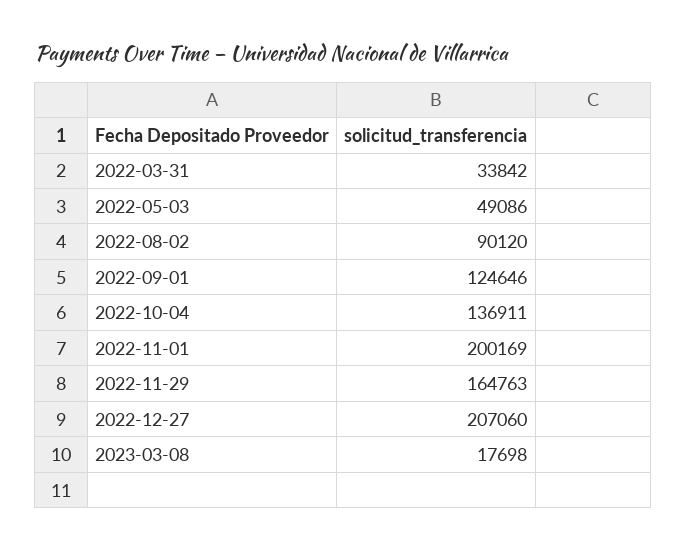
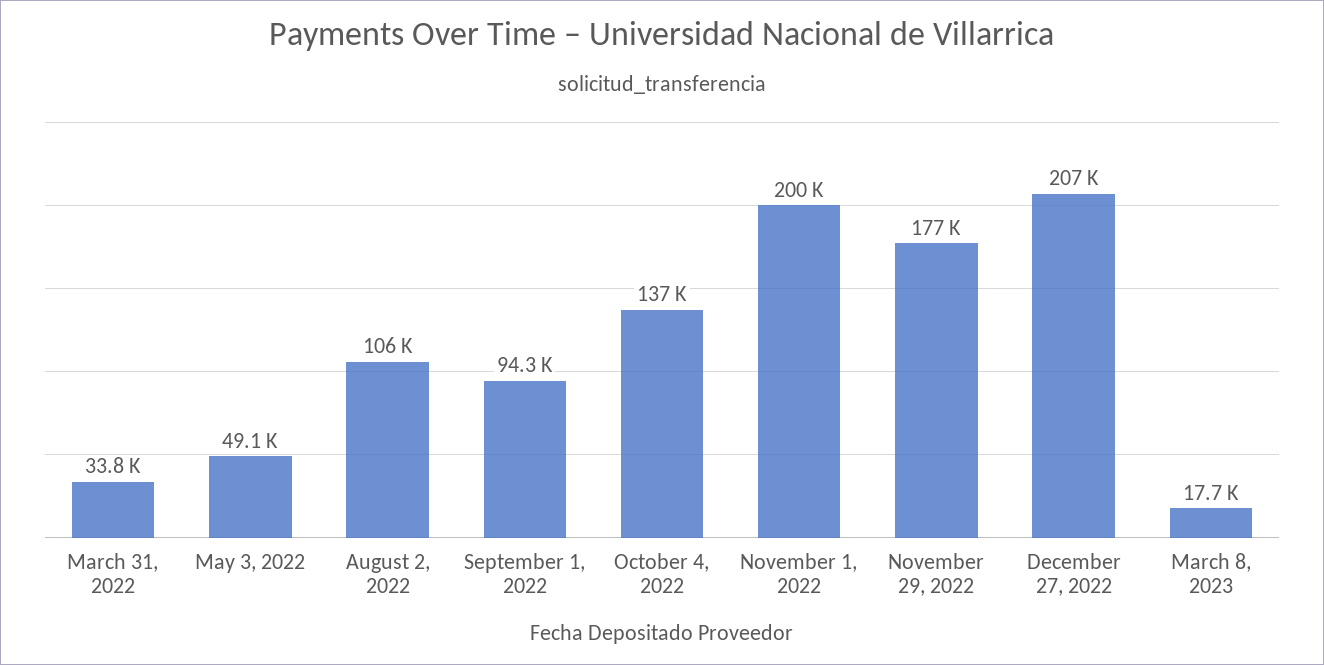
  {
    "2022-03-31": 33842,
    "2022-05-03": 49086,
-   "2022-08-02": 90120,
+   "2022-08-02": 106000,
-   "2022-09-01": 124646,
+   "2022-09-01": 94300,
    "2022-10-04": 136911,
    "2022-11-01": 200169,
-   "2022-11-29": 164763,
+   "2022-11-29": 177000,
    "2022-12-27": 207060,
    "2023-03-08": 17698
  }

